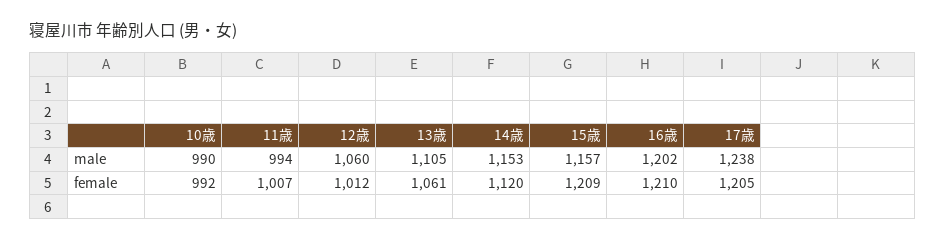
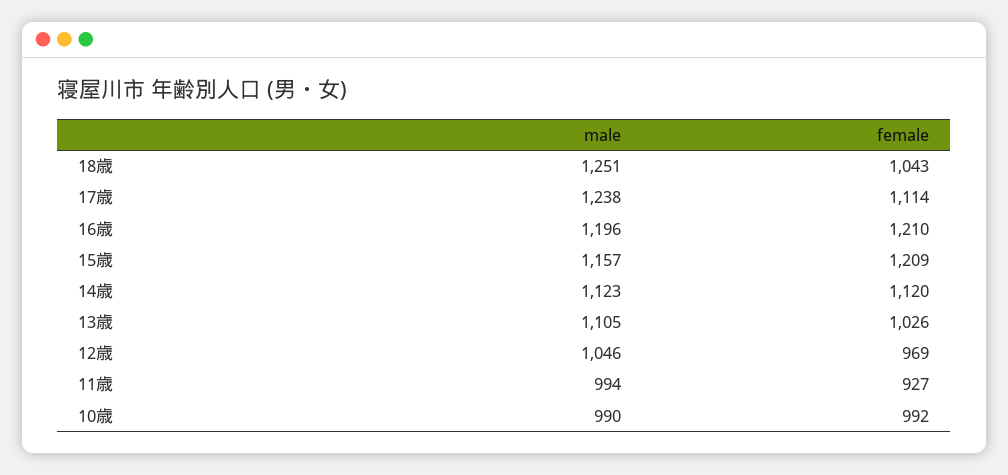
  {
    "10歳": {
      "male": 990,
      "female": 992
    },
    "11歳": {
      "male": 994,
-     "female": 1007
+     "female": 927
    },
    "12歳": {
-     "male": 1060,
+     "male": 1046,
-     "female": 1012
+     "female": 969
    },
    "13歳": {
      "male": 1105,
-     "female": 1061
+     "female": 1026
    },
    "14歳": {
-     "male": 1153,
+     "male": 1123,
      "female": 1120
    },
    "15歳": {
      "male": 1157,
      "female": 1209
    },
    "16歳": {
-     "male": 1202,
+     "male": 1196,
      "female": 1210
    },
    "17歳": {
      "male": 1238,
-     "female": 1205
+     "female": 1114
-   }
+   },
+   "18歳": {
+     "male": 1251,
+     "female": 1043
+   }
  }

